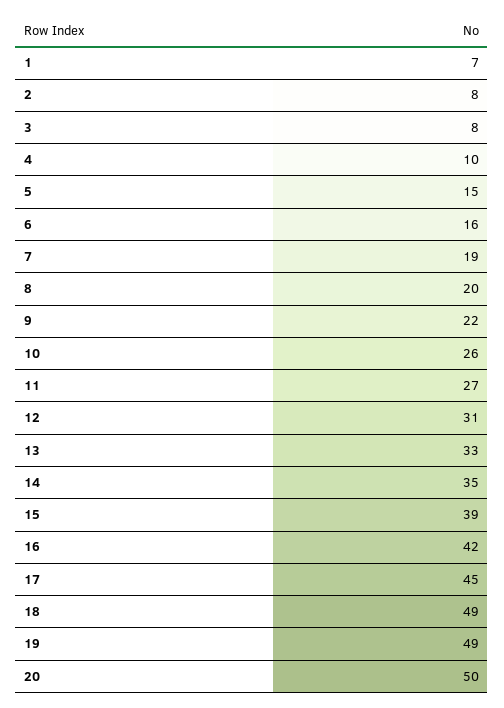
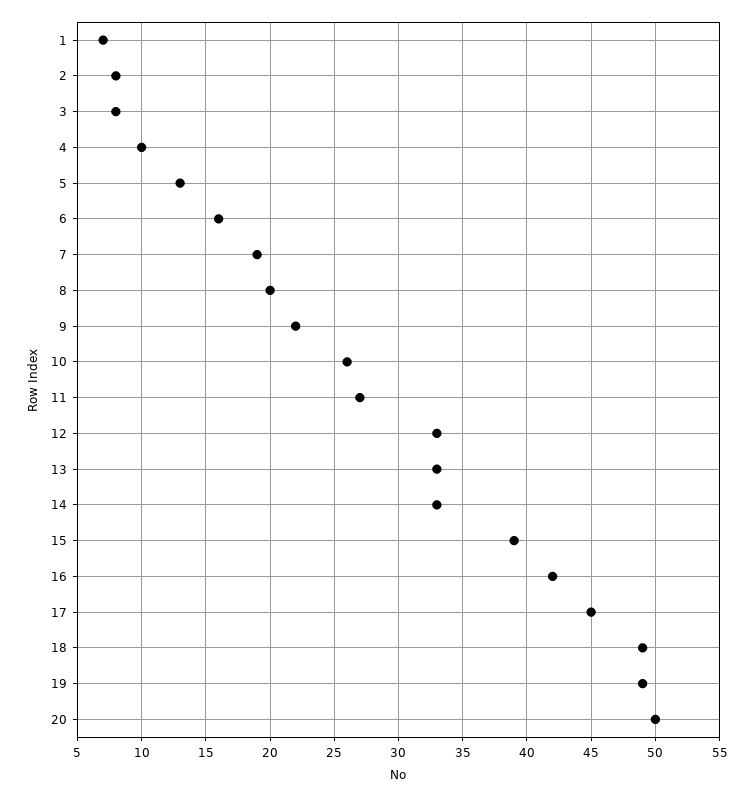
  {
    "1": 7,
    "2": 8,
    "3": 8,
    "4": 10,
-   "5": 15,
+   "5": 13,
    "6": 16,
    "7": 19,
    "8": 20,
    "9": 22,
    "10": 26,
    "11": 27,
-   "12": 31,
+   "12": 33,
    "13": 33,
-   "14": 35,
+   "14": 33,
    "15": 39,
    "16": 42,
    "17": 45,
    "18": 49,
    "19": 49,
    "20": 50
  }

